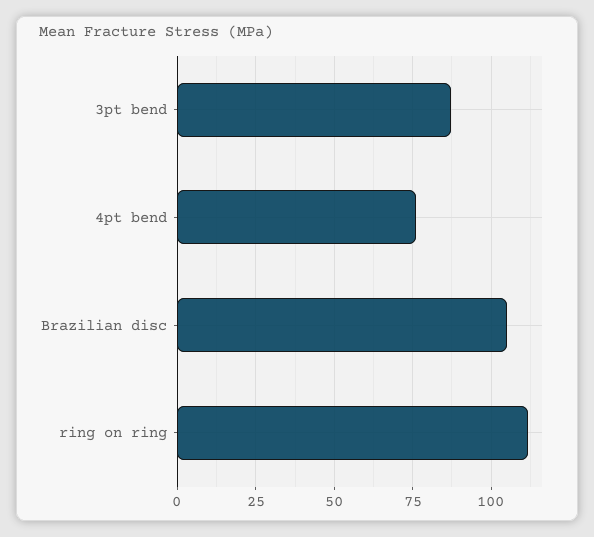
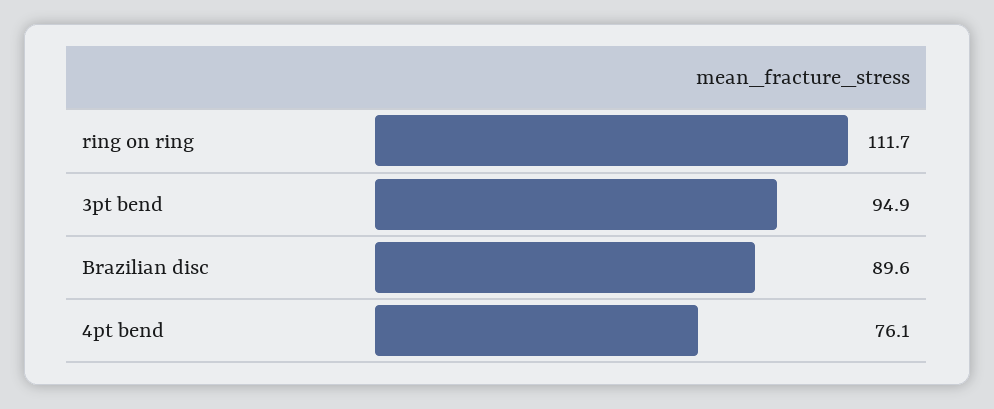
  {
-   "3pt bend": 87.5,
+   "3pt bend": 94.9,
    "4pt bend": 76.1,
-   "Brazilian disc": 105,
+   "Brazilian disc": 89.6,
    "ring on ring": 111.7
  }

